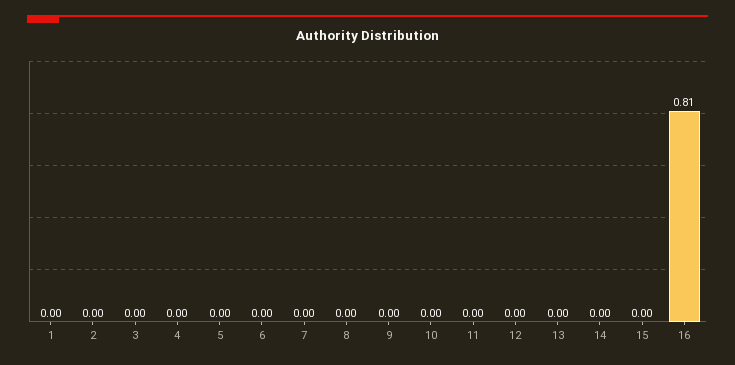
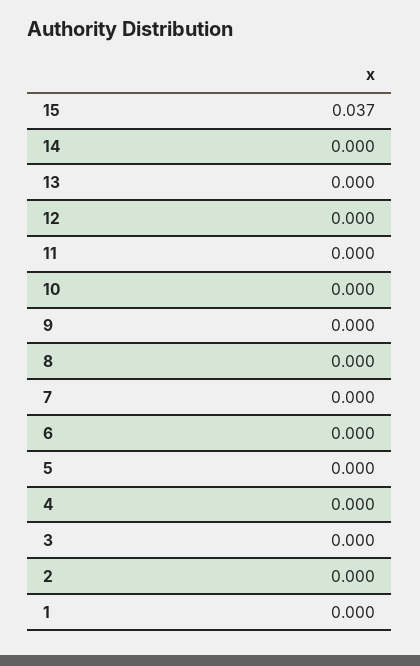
  {
    "1": 0,
    "2": 0,
    "3": 0,
    "4": 0,
    "5": 0,
    "6": 0,
    "7": 0,
    "8": 0,
    "9": 0,
    "10": 0,
    "11": 0,
    "12": 0,
    "13": 0,
    "14": 0,
-   "15": 0,
+   "15": 0.037
-   "16": 0.81
  }

